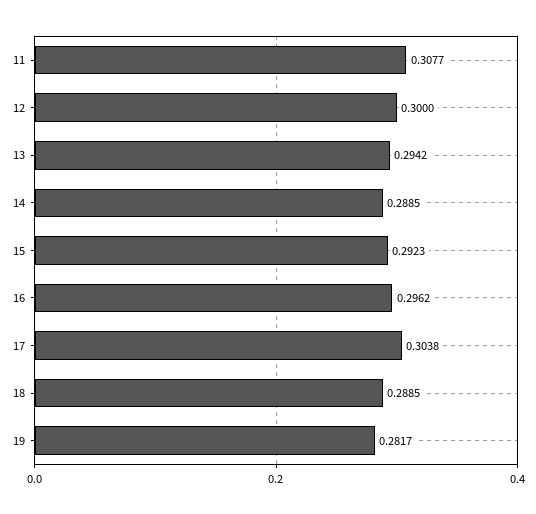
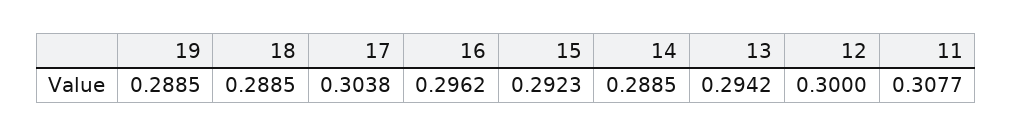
  {
    "11": 0.3077,
    "12": 0.3,
    "13": 0.2942,
    "14": 0.2885,
    "15": 0.2923,
    "16": 0.2962,
    "17": 0.3038,
    "18": 0.2885,
-   "19": 0.2817
+   "19": 0.2885
  }

